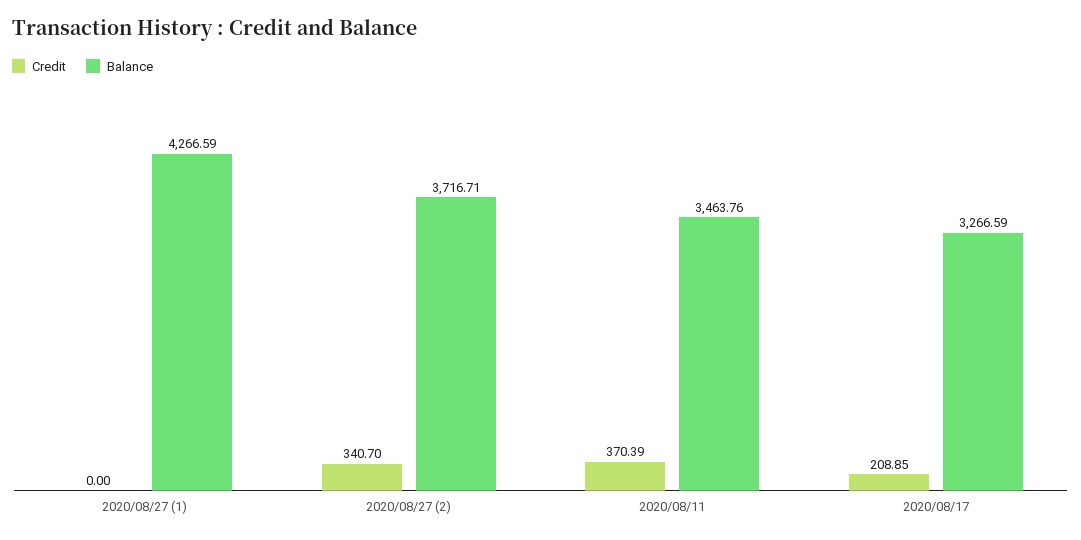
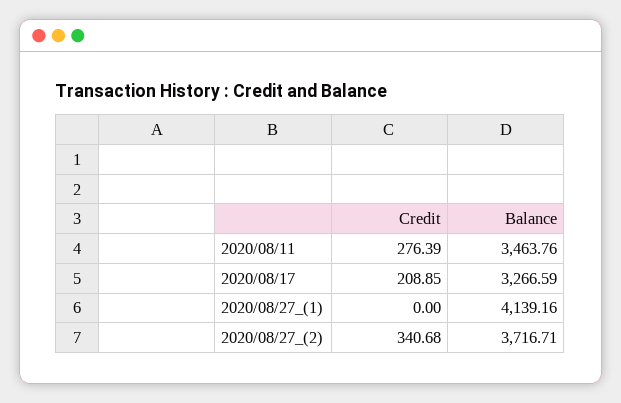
  {
    "Credit": {
      "2020/08/27 (1)": 0,
-     "2020/08/27 (2)": 340.7,
+     "2020/08/27 (2)": 340.68,
-     "2020/08/11": 370.39,
+     "2020/08/11": 276.39,
      "2020/08/17": 208.85
    },
    "Balance": {
-     "2020/08/27 (1)": 4266.59,
+     "2020/08/27 (1)": 4139.16,
      "2020/08/27 (2)": 3716.71,
      "2020/08/11": 3463.76,
      "2020/08/17": 3266.59
    }
  }

